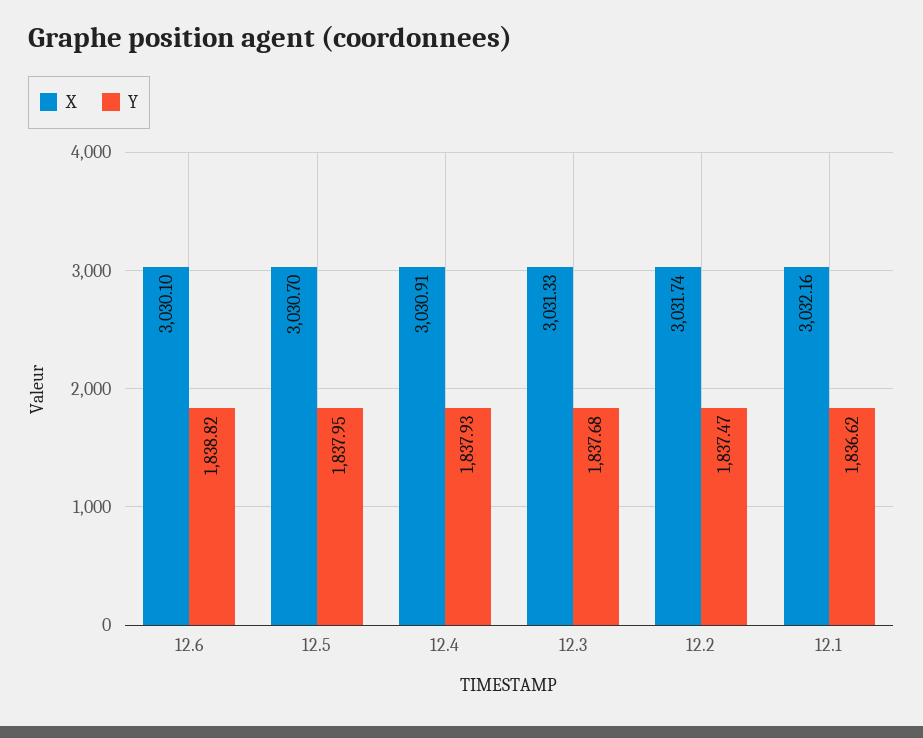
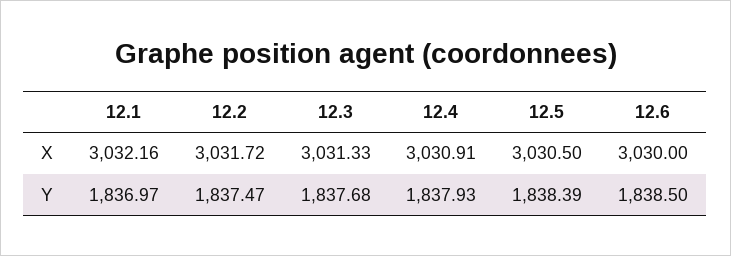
  {
    "X": {
-     "12.6": 3030.1,
+     "12.6": 3030,
-     "12.5": 3030.7,
+     "12.5": 3030.5,
      "12.4": 3030.91,
      "12.3": 3031.33,
-     "12.2": 3031.74,
+     "12.2": 3031.72,
      "12.1": 3032.16
    },
    "Y": {
-     "12.6": 1838.82,
+     "12.6": 1838.5,
-     "12.5": 1837.95,
+     "12.5": 1838.39,
      "12.4": 1837.93,
      "12.3": 1837.68,
      "12.2": 1837.47,
-     "12.1": 1836.62
+     "12.1": 1836.97
    }
  }

